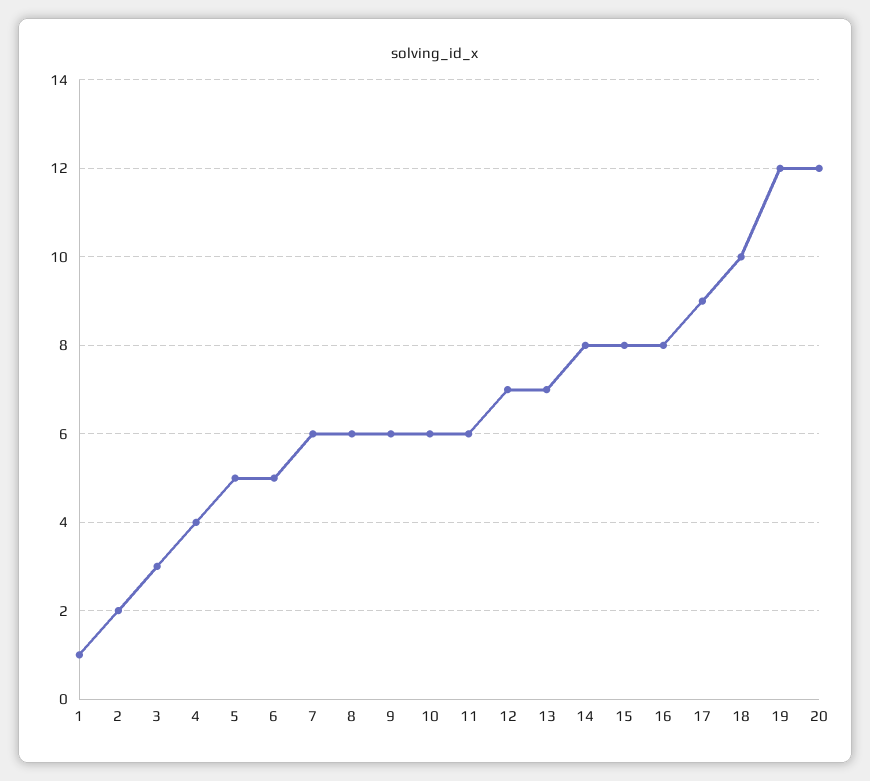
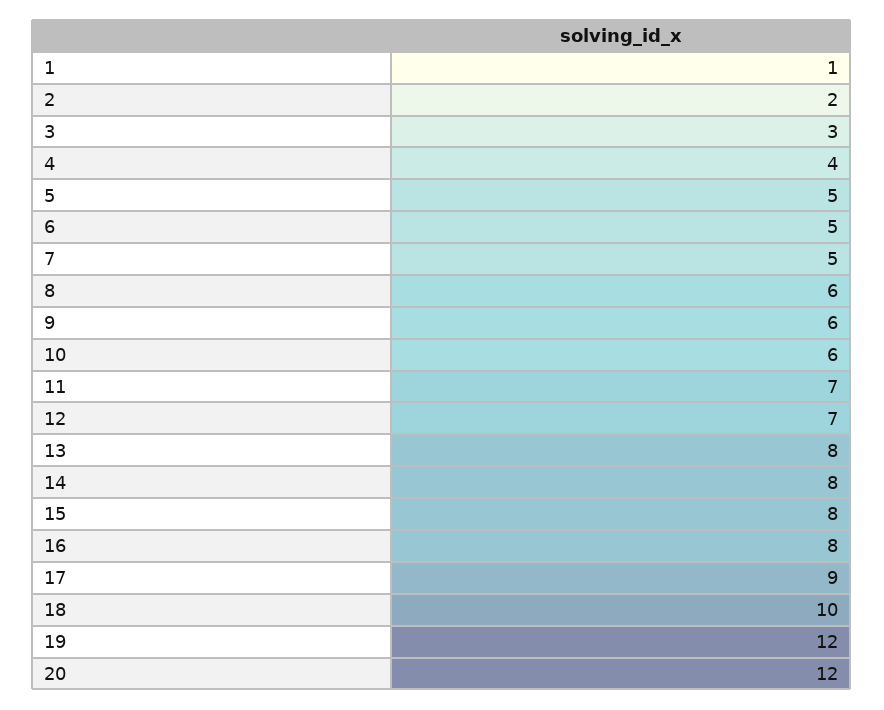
  {
    "1": 1,
    "2": 2,
    "3": 3,
    "4": 4,
    "5": 5,
    "6": 5,
-   "7": 6,
+   "7": 5,
    "8": 6,
    "9": 6,
    "10": 6,
-   "11": 6,
+   "11": 7,
    "12": 7,
-   "13": 7,
+   "13": 8,
    "14": 8,
    "15": 8,
    "16": 8,
    "17": 9,
    "18": 10,
    "19": 12,
    "20": 12
  }

